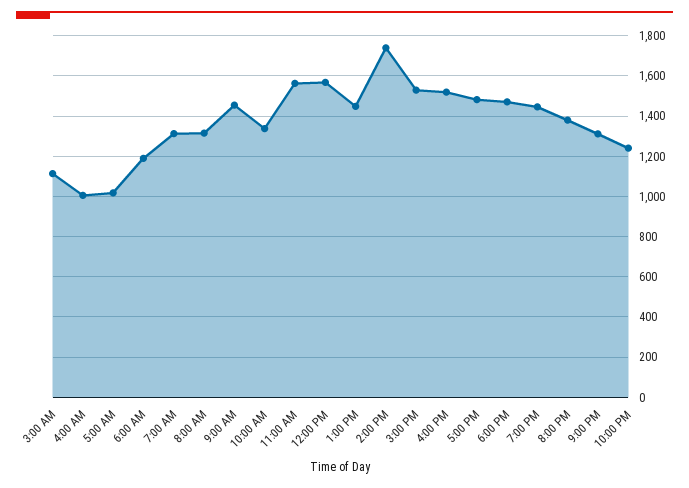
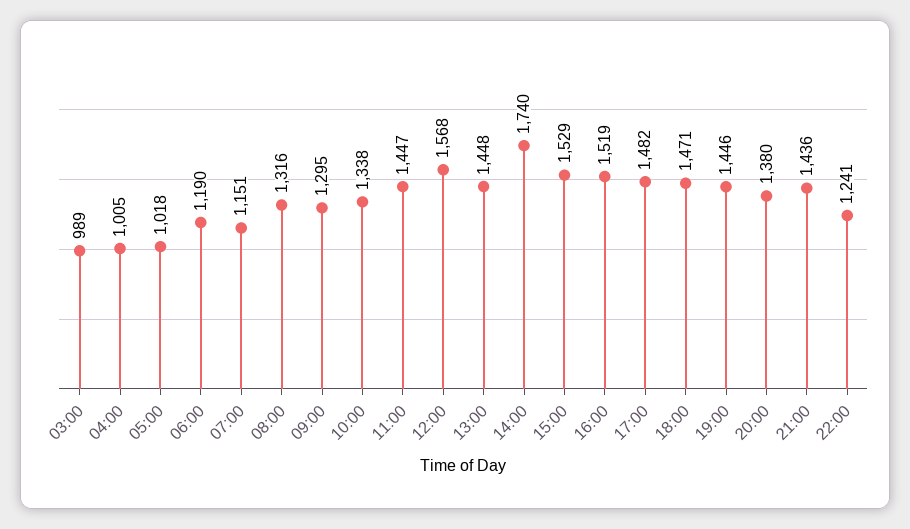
  {
-   "3:00 AM": 1100,
+   "3:00 AM": 989,
    "4:00 AM": 1005,
    "5:00 AM": 1018,
    "6:00 AM": 1190,
-   "7:00 AM": 1300,
+   "7:00 AM": 1151,
    "8:00 AM": 1316,
-   "9:00 AM": 1450,
+   "9:00 AM": 1295,
    "10:00 AM": 1338,
-   "11:00 AM": 1550,
+   "11:00 AM": 1447,
    "12:00 PM": 1568,
    "1:00 PM": 1448,
    "2:00 PM": 1740,
    "3:00 PM": 1529,
    "4:00 PM": 1519,
    "5:00 PM": 1482,
    "6:00 PM": 1471,
    "7:00 PM": 1446,
    "8:00 PM": 1380,
-   "9:00 PM": 1300,
+   "9:00 PM": 1436,
    "10:00 PM": 1241
  }

